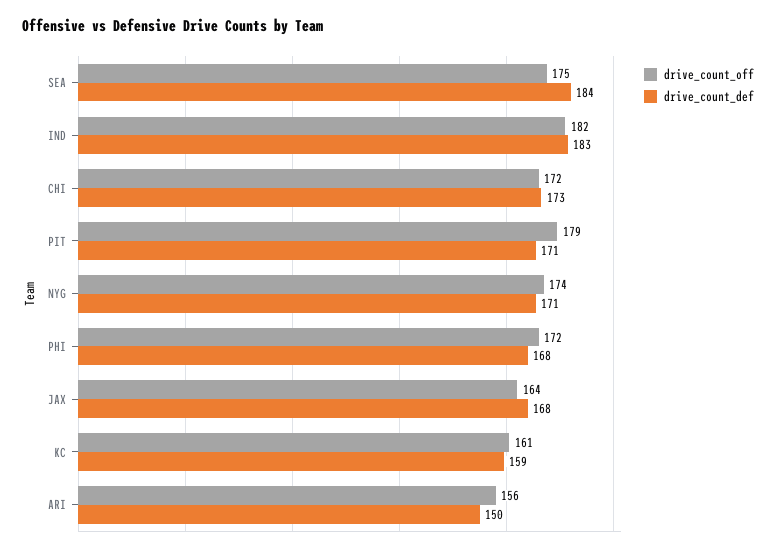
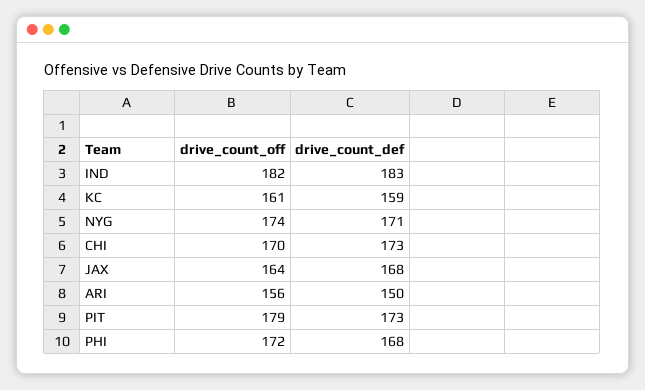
  {
    "drive_count_off": {
-     "SEA": 175,
      "IND": 182,
-     "CHI": 172,
+     "CHI": 170,
      "PIT": 179,
      "NYG": 174,
      "PHI": 172,
      "JAX": 164,
      "KC": 161,
      "ARI": 156
    },
    "drive_count_def": {
-     "SEA": 184,
      "IND": 183,
      "CHI": 173,
-     "PIT": 171,
+     "PIT": 173,
      "NYG": 171,
      "PHI": 168,
      "JAX": 168,
      "KC": 159,
      "ARI": 150
    }
  }

